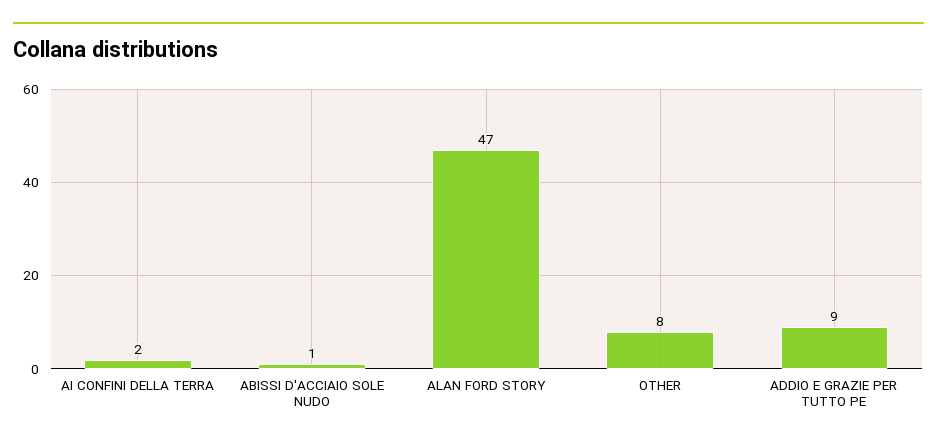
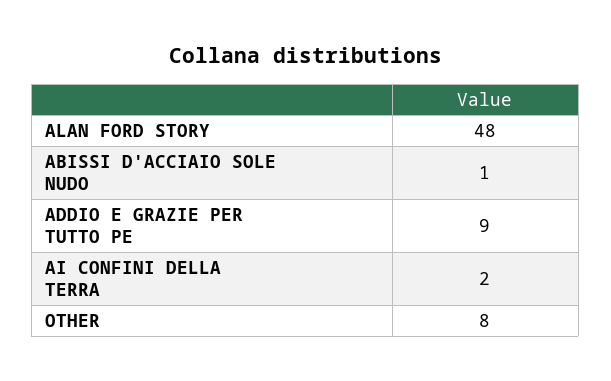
  {
    "AI CONFINI DELLA TERRA": 2,
    "ABISSI D'ACCIAIO SOLE NUDO": 1,
-   "ALAN FORD STORY": 47,
+   "ALAN FORD STORY": 48,
    "OTHER": 8,
    "ADDIO E GRAZIE PER TUTTO PE": 9
  }

